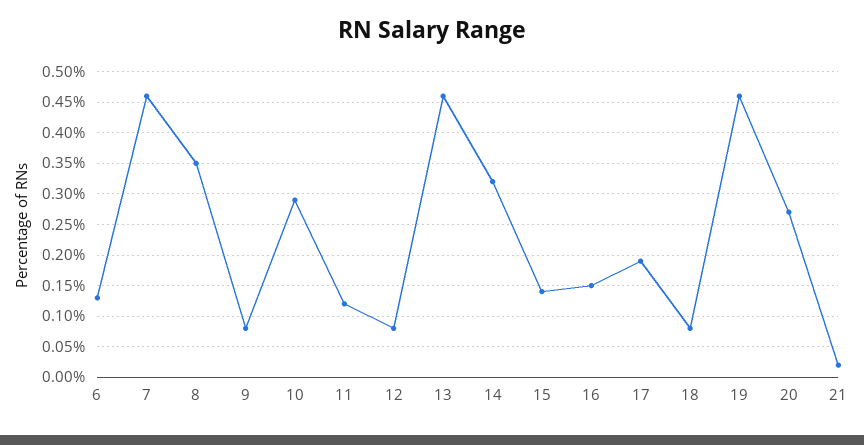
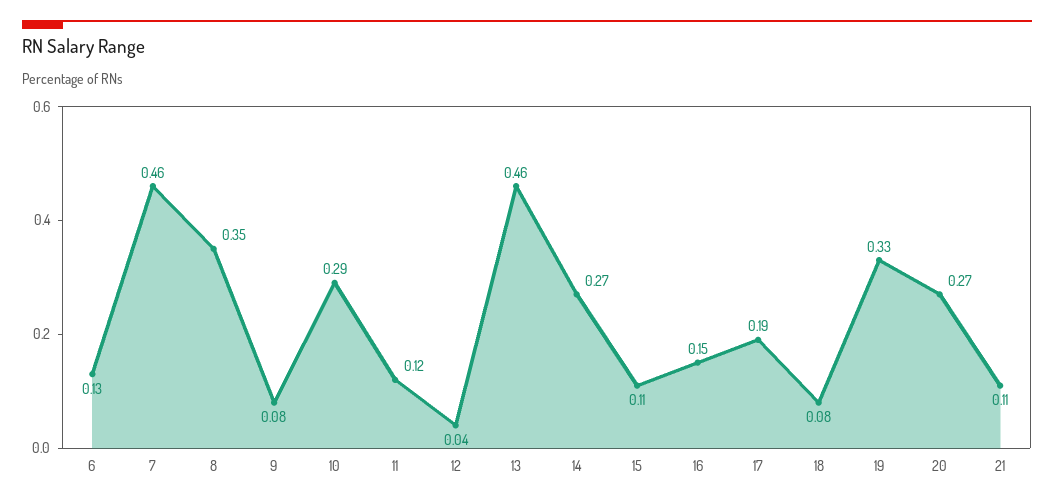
  {
    "6": 0.13,
    "7": 0.46,
    "8": 0.35,
    "9": 0.08,
    "10": 0.29,
    "11": 0.12,
-   "12": 0.08,
+   "12": 0.04,
    "13": 0.46,
-   "14": 0.32,
+   "14": 0.27,
-   "15": 0.14,
+   "15": 0.11,
    "16": 0.15,
    "17": 0.19,
    "18": 0.08,
-   "19": 0.46,
+   "19": 0.33,
    "20": 0.27,
-   "21": 0.02
+   "21": 0.11
  }

